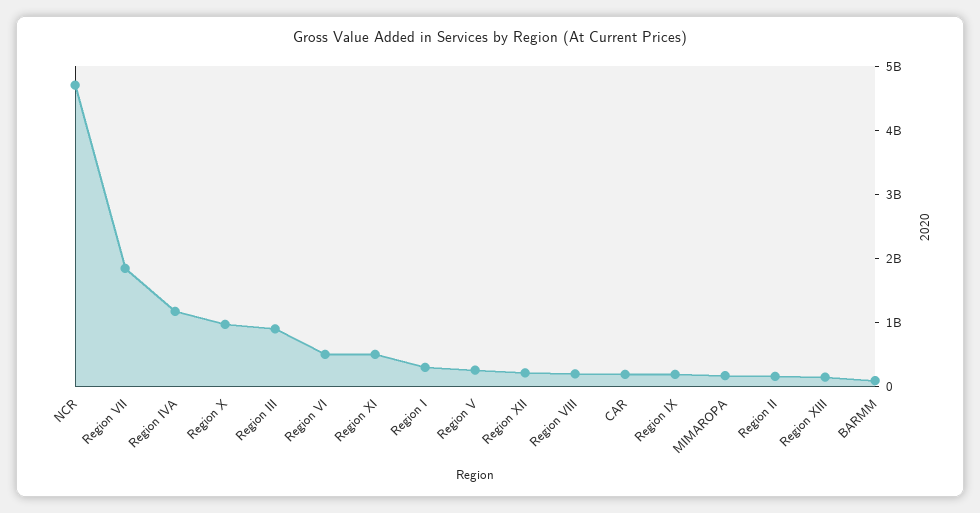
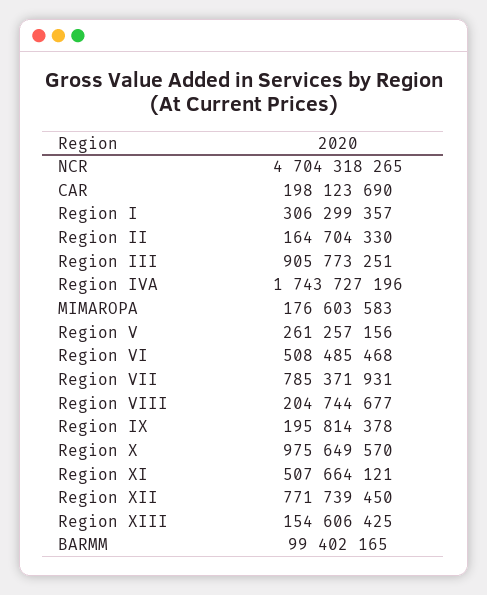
  {
    "NCR": 4704318265,
-   "Region VII": 1800000000,
+   "Region VII": 785371931,
-   "Region IVA": 1200000000,
+   "Region IVA": 1743727196,
    "Region X": 975649570,
    "Region III": 905773251,
    "Region VI": 508485468,
    "Region XI": 507664121,
    "Region I": 306299357,
    "Region V": 261257156,
-   "Region XII": 200000000,
+   "Region XII": 771739450,
    "Region VIII": 204744677,
    "CAR": 198123690,
    "Region IX": 195814378,
    "MIMAROPA": 176603583,
    "Region II": 164704330,
    "Region XIII": 154606425,
    "BARMM": 99402165
  }

